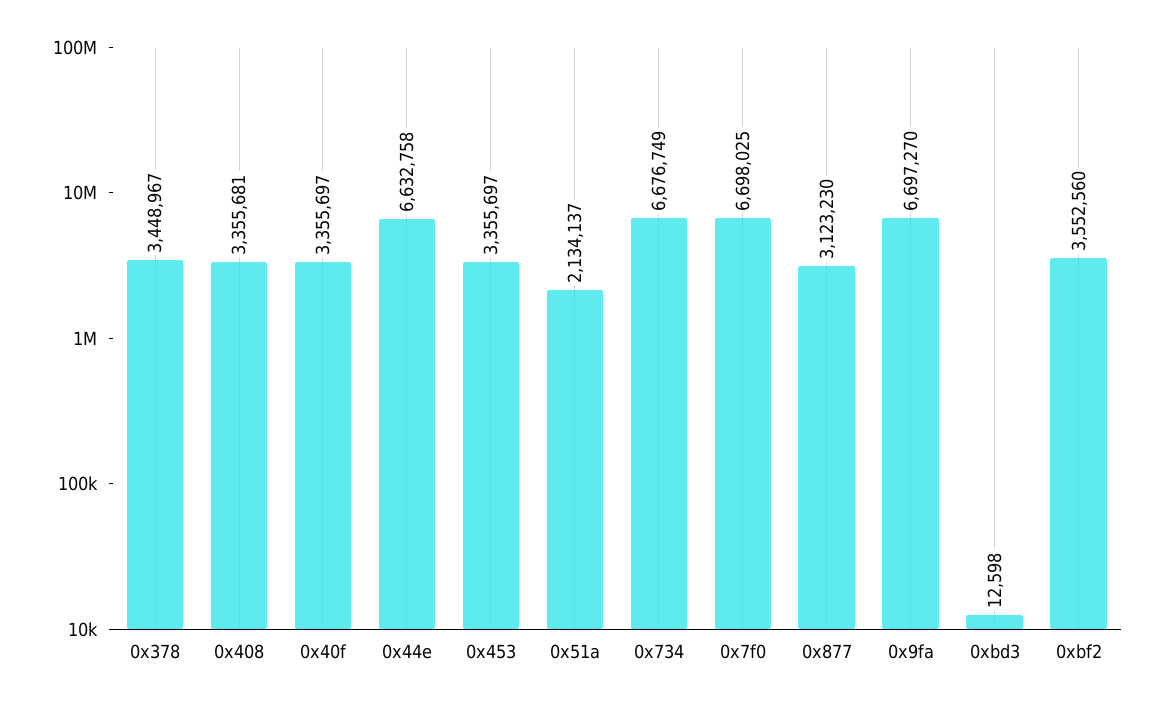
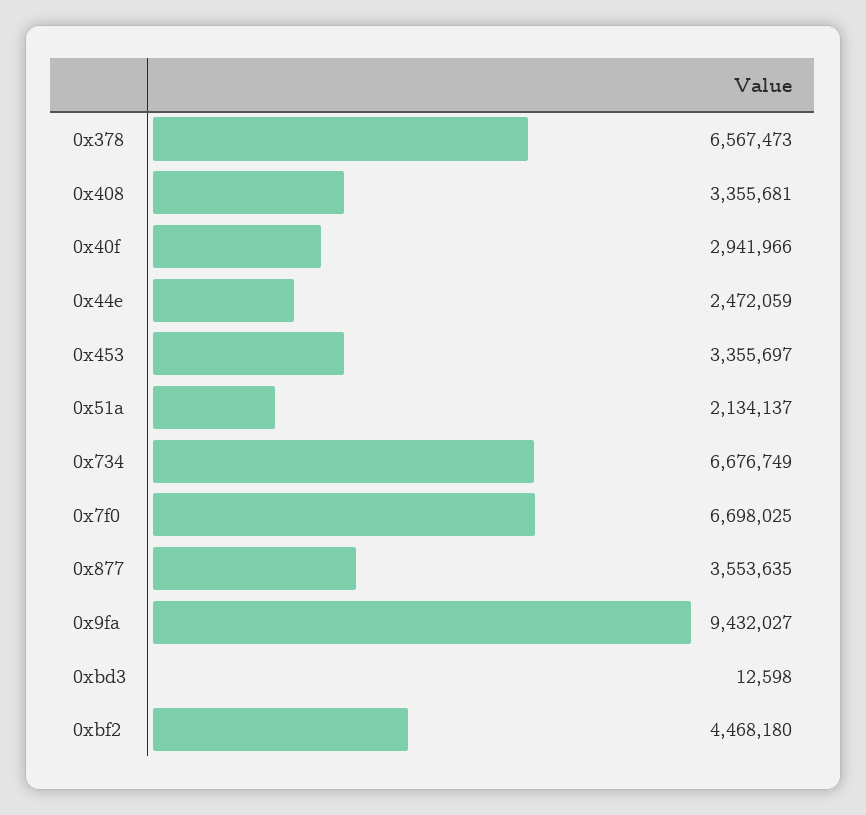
  {
-   "0x378": 3448967,
+   "0x378": 6567473,
    "0x408": 3355681,
-   "0x40f": 3355697,
+   "0x40f": 2941966,
-   "0x44e": 6632758,
+   "0x44e": 2472059,
    "0x453": 3355697,
    "0x51a": 2134137,
    "0x734": 6676749,
    "0x7f0": 6698025,
-   "0x877": 3123230,
+   "0x877": 3553635,
-   "0x9fa": 6697270,
+   "0x9fa": 9432027,
    "0xbd3": 12598,
-   "0xbf2": 3552560
+   "0xbf2": 4468180
  }

